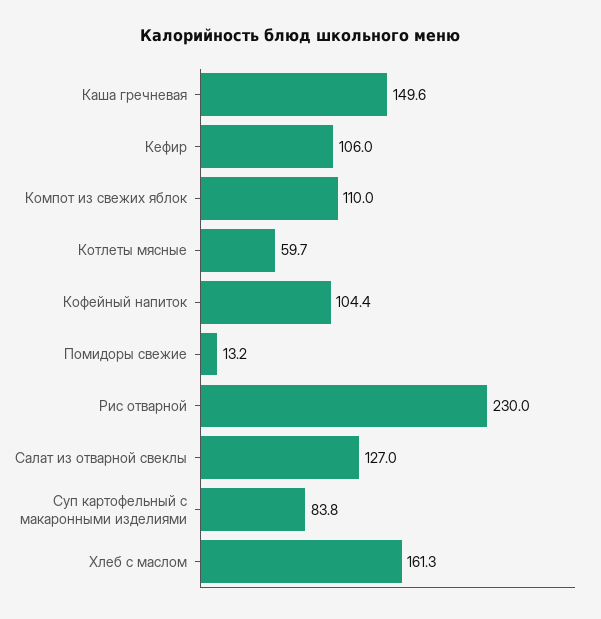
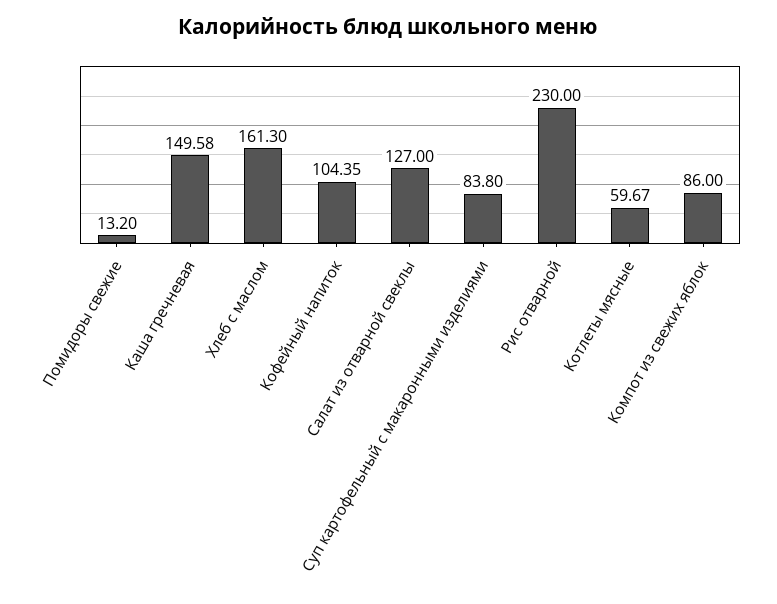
  {
    "Каша гречневая": 149.58,
-   "Кефир": 106,
-   "Компот из свежих яблок": 110,
+   "Компот из свежих яблок": 86,
    "Котлеты мясные": 59.67,
    "Кофейный напиток": 104.35,
    "Помидоры свежие": 13.2,
    "Рис отварной": 230,
    "Салат из отварной свеклы": 127,
    "Суп картофельный с макаронными изделиями": 83.8,
    "Хлеб с маслом": 161.3
  }

